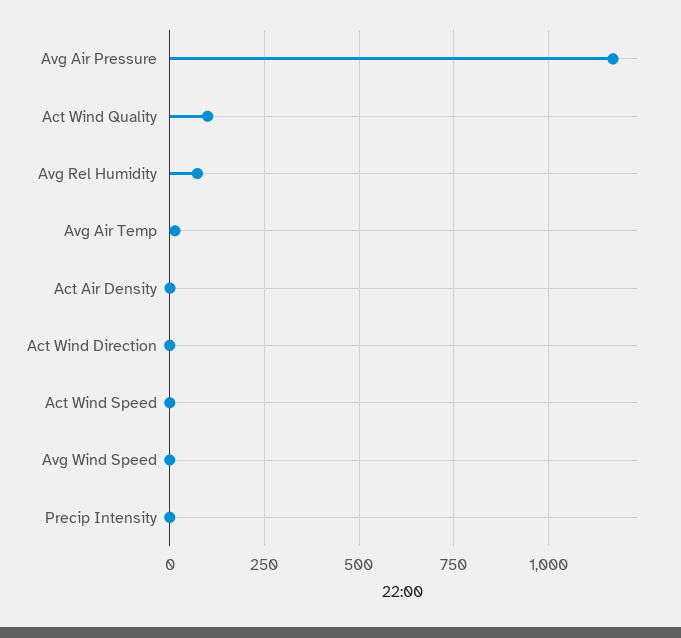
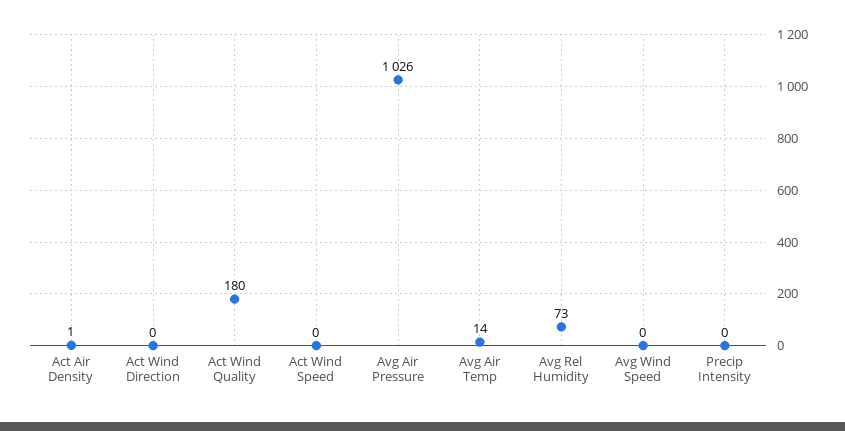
  {
-   "Avg Air Pressure": 1175,
+   "Avg Air Pressure": 1026,
-   "Act Wind Quality": 100,
+   "Act Wind Quality": 180,
    "Avg Rel Humidity": 73,
    "Avg Air Temp": 14,
    "Act Air Density": 1,
    "Act Wind Direction": 0,
    "Act Wind Speed": 0,
    "Avg Wind Speed": 0,
    "Precip Intensity": 0
  }

